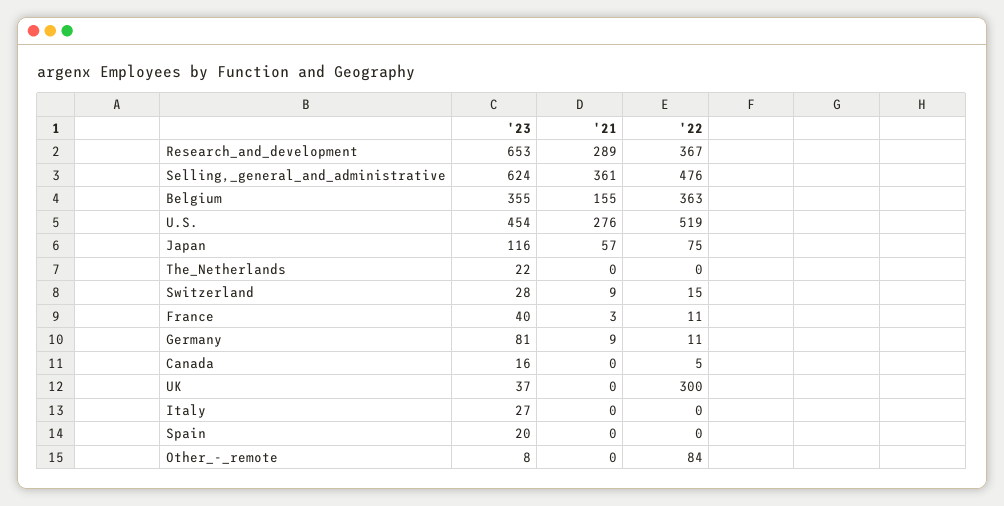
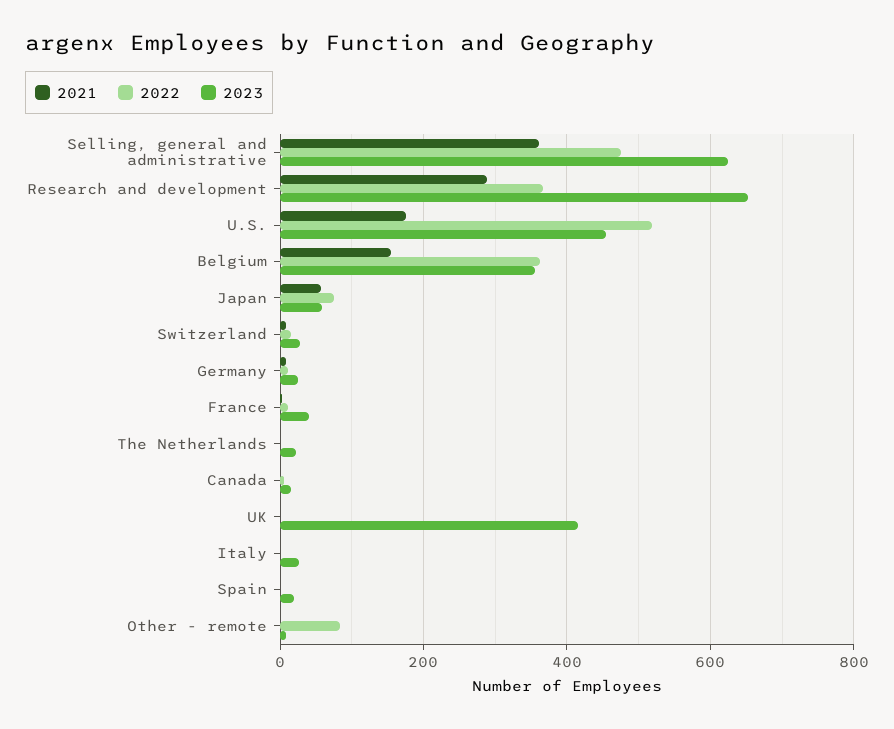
  {
    "'23": {
      "Research_and_development": 653,
      "Selling,_general_and_administrative": 624,
      "Belgium": 355,
      "U.S.": 454,
-     "Japan": 116,
+     "Japan": 60,
      "The_Netherlands": 22,
      "Switzerland": 28,
      "France": 40,
-     "Germany": 81,
+     "Germany": 20,
      "Canada": 16,
-     "UK": 37,
+     "UK": 420,
      "Italy": 27,
      "Spain": 20,
      "Other_-_remote": 8
    },
    "'21": {
      "Research_and_development": 289,
      "Selling,_general_and_administrative": 361,
      "Belgium": 155,
-     "U.S.": 276,
+     "U.S.": 180,
      "Japan": 57,
      "The_Netherlands": 0,
      "Switzerland": 9,
      "France": 3,
      "Germany": 9,
      "Canada": 0,
      "UK": 0,
      "Italy": 0,
      "Spain": 0,
      "Other_-_remote": 0
    },
    "'22": {
      "Research_and_development": 367,
      "Selling,_general_and_administrative": 476,
      "Belgium": 363,
      "U.S.": 519,
      "Japan": 75,
      "The_Netherlands": 0,
      "Switzerland": 15,
      "France": 11,
      "Germany": 11,
      "Canada": 5,
-     "UK": 300,
+     "UK": 0,
      "Italy": 0,
      "Spain": 0,
      "Other_-_remote": 84
    }
  }

